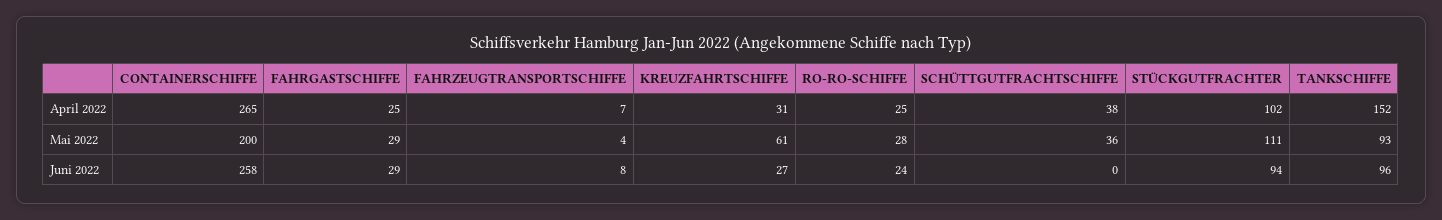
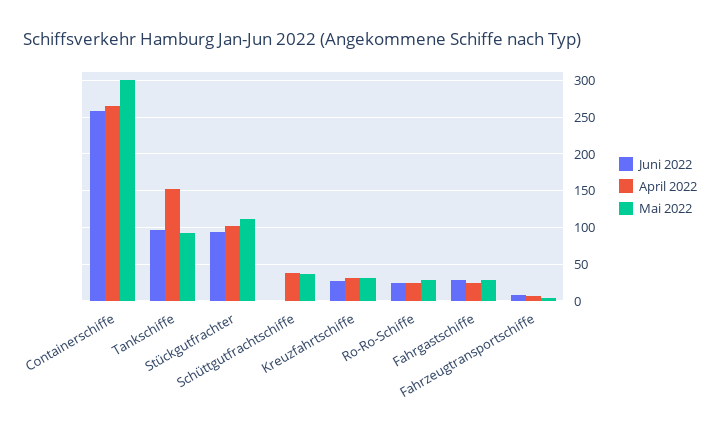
  {
    "April 2022": {
      "CONTAINERSCHIFFE": 265,
      "FAHRGASTSCHIFFE": 25,
      "FAHRZEUGTRANSPORTSCHIFFE": 7,
      "KREUZFAHRTSCHIFFE": 31,
      "RO-RO-SCHIFFE": 25,
      "SCHÜTTGUTFRACHTSCHIFFE": 38,
      "STÜCKGUTFRACHTER": 102,
      "TANKSCHIFFE": 152
    },
    "Mai 2022": {
-     "CONTAINERSCHIFFE": 200,
+     "CONTAINERSCHIFFE": 300,
      "FAHRGASTSCHIFFE": 29,
      "FAHRZEUGTRANSPORTSCHIFFE": 4,
-     "KREUZFAHRTSCHIFFE": 61,
+     "KREUZFAHRTSCHIFFE": 30,
      "RO-RO-SCHIFFE": 28,
      "SCHÜTTGUTFRACHTSCHIFFE": 36,
      "STÜCKGUTFRACHTER": 111,
      "TANKSCHIFFE": 93
    },
    "Juni 2022": {
      "CONTAINERSCHIFFE": 258,
      "FAHRGASTSCHIFFE": 29,
      "FAHRZEUGTRANSPORTSCHIFFE": 8,
      "KREUZFAHRTSCHIFFE": 27,
      "RO-RO-SCHIFFE": 24,
      "SCHÜTTGUTFRACHTSCHIFFE": 0,
      "STÜCKGUTFRACHTER": 94,
      "TANKSCHIFFE": 96
    }
  }

